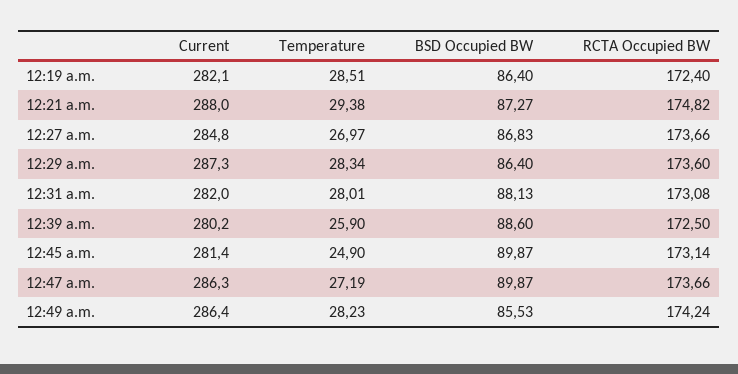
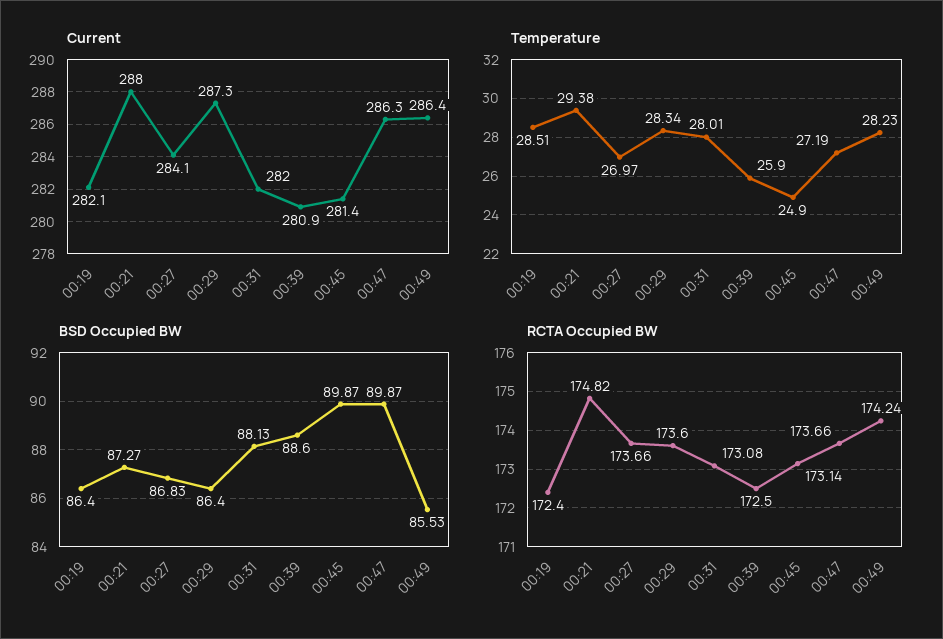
  {
    "Current": {
      "12:19 a.m.": 282.1,
      "12:21 a.m.": 288,
-     "12:27 a.m.": 284.8,
+     "12:27 a.m.": 284.1,
      "12:29 a.m.": 287.3,
      "12:31 a.m.": 282,
-     "12:39 a.m.": 280.2,
+     "12:39 a.m.": 280.9,
      "12:45 a.m.": 281.4,
      "12:47 a.m.": 286.3,
      "12:49 a.m.": 286.4
    },
    "Temperature": {
      "12:19 a.m.": 28.51,
      "12:21 a.m.": 29.38,
      "12:27 a.m.": 26.97,
      "12:29 a.m.": 28.34,
      "12:31 a.m.": 28.01,
      "12:39 a.m.": 25.9,
      "12:45 a.m.": 24.9,
      "12:47 a.m.": 27.19,
      "12:49 a.m.": 28.23
    },
    "BSD Occupied BW": {
      "12:19 a.m.": 86.4,
      "12:21 a.m.": 87.27,
      "12:27 a.m.": 86.83,
      "12:29 a.m.": 86.4,
      "12:31 a.m.": 88.13,
      "12:39 a.m.": 88.6,
      "12:45 a.m.": 89.87,
      "12:47 a.m.": 89.87,
      "12:49 a.m.": 85.53
    },
    "RCTA Occupied BW": {
      "12:19 a.m.": 172.4,
      "12:21 a.m.": 174.82,
      "12:27 a.m.": 173.66,
      "12:29 a.m.": 173.6,
      "12:31 a.m.": 173.08,
      "12:39 a.m.": 172.5,
      "12:45 a.m.": 173.14,
      "12:47 a.m.": 173.66,
      "12:49 a.m.": 174.24
    }
  }

